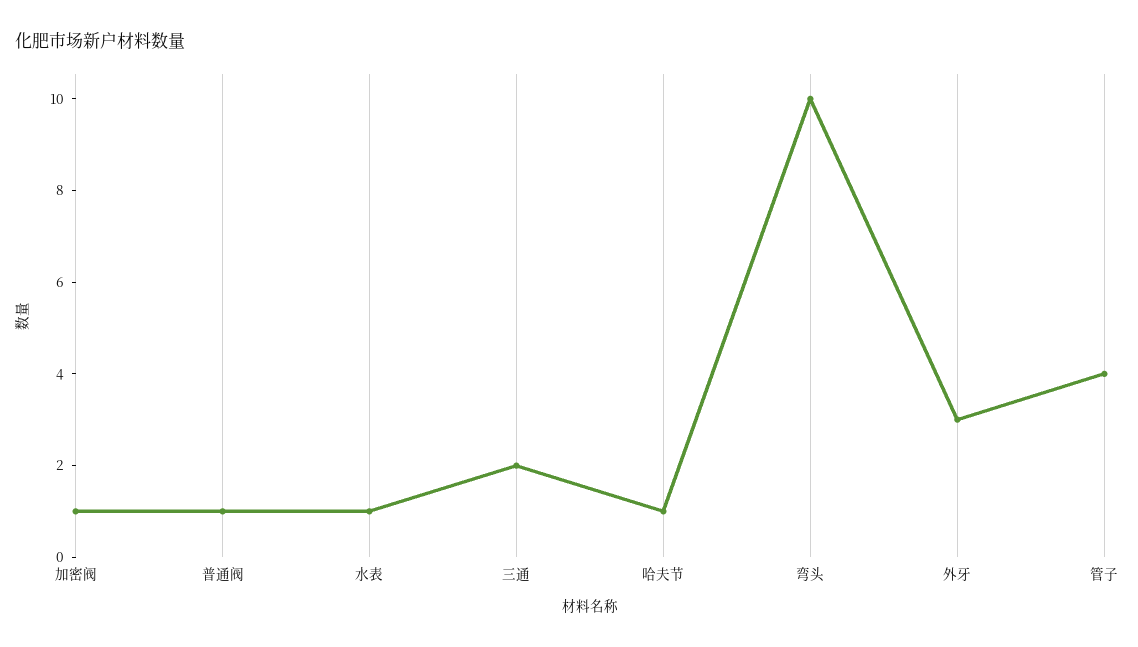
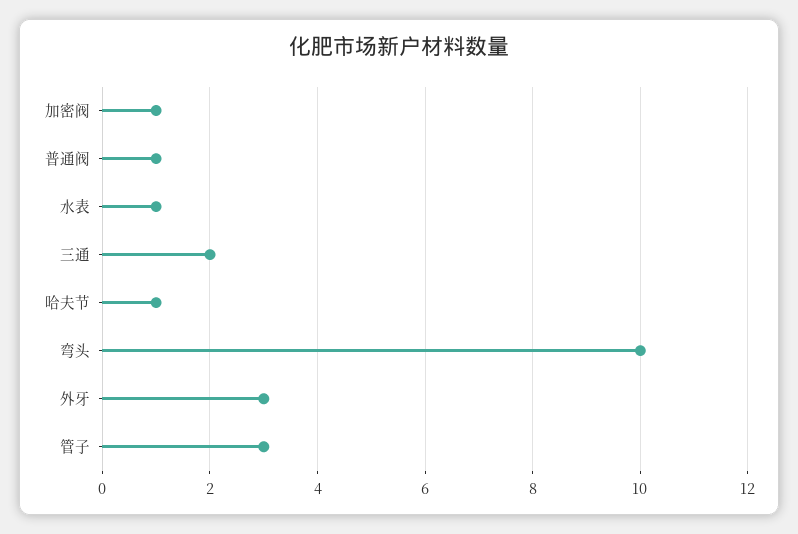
  {
    "加密阀": 1,
    "普通阀": 1,
    "水表": 1,
    "三通": 2,
    "哈夫节": 1,
    "弯头": 10,
    "外牙": 3,
-   "管子": 4
+   "管子": 3
  }

